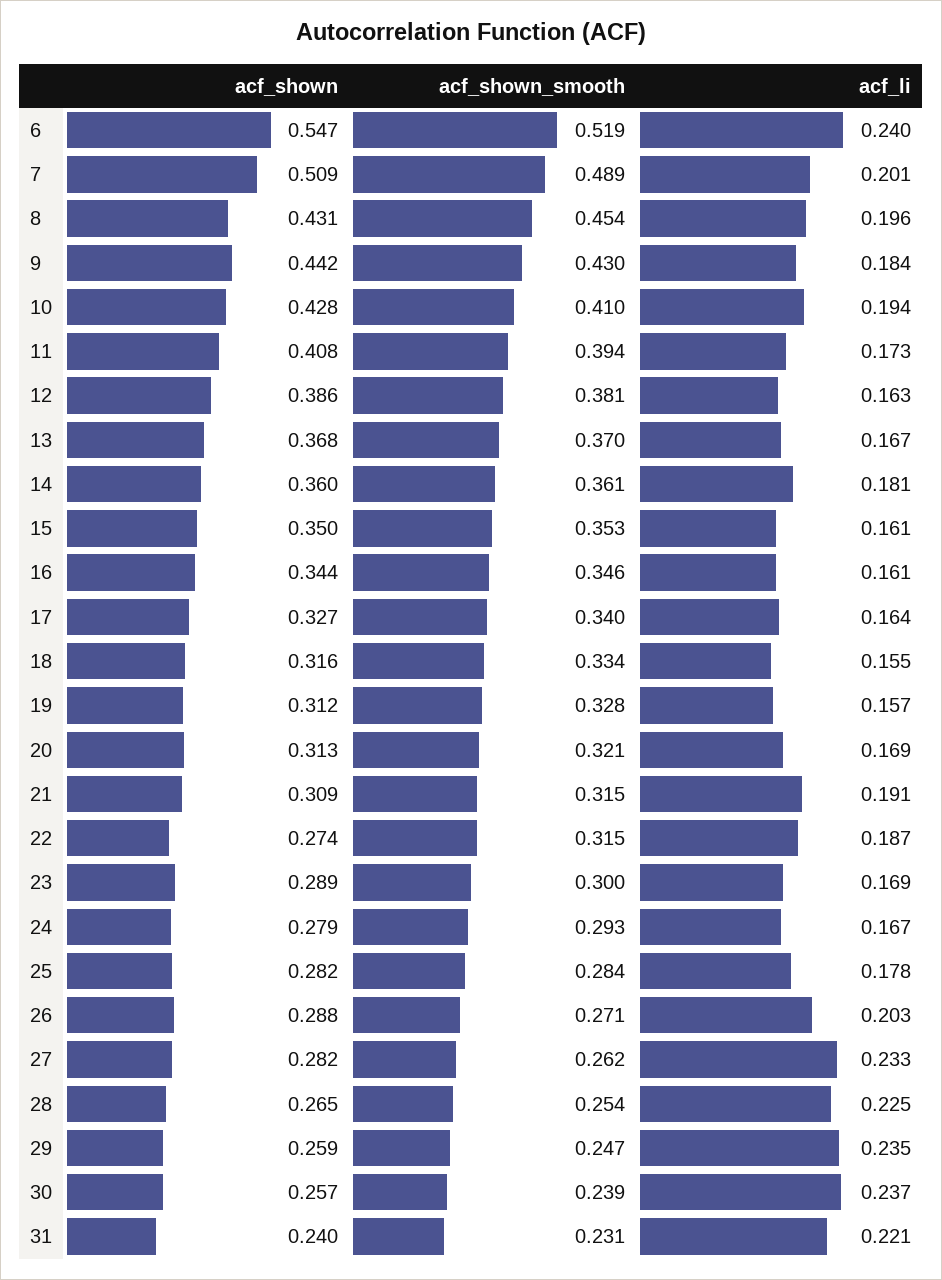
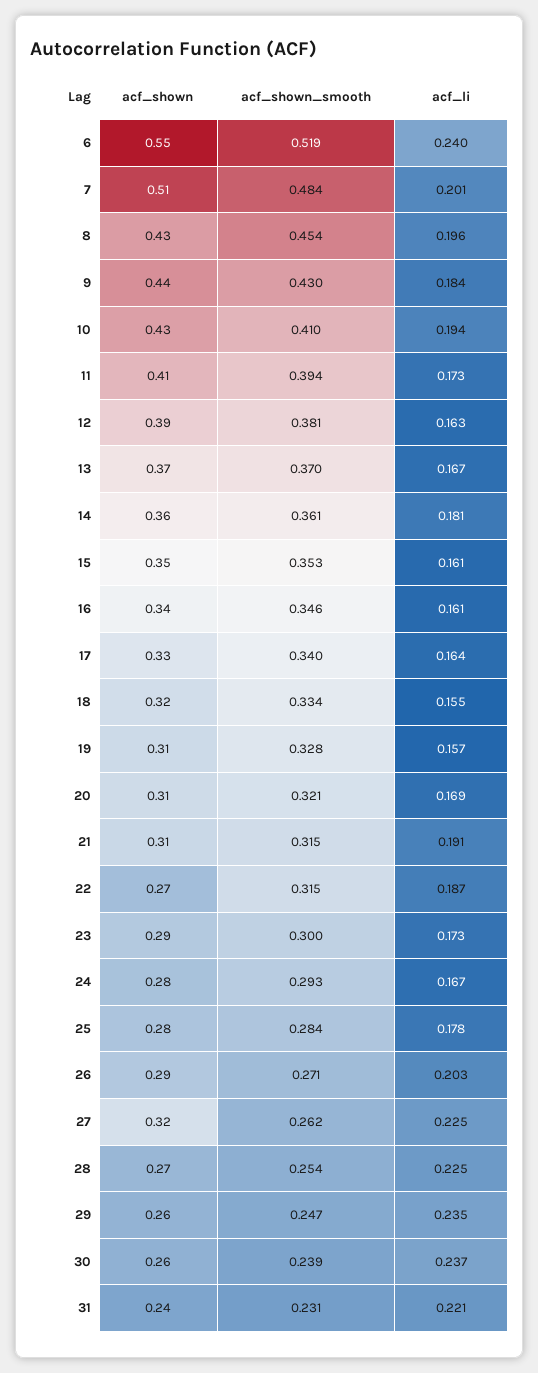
  {
    "acf_shown": {
      "6": 0.547,
      "7": 0.509,
      "8": 0.431,
      "9": 0.442,
      "10": 0.428,
      "11": 0.408,
      "12": 0.386,
      "13": 0.368,
      "14": 0.36,
      "15": 0.35,
      "16": 0.344,
      "17": 0.327,
      "18": 0.316,
      "19": 0.312,
      "20": 0.313,
      "21": 0.309,
      "22": 0.274,
      "23": 0.289,
      "24": 0.279,
      "25": 0.282,
      "26": 0.288,
-     "27": 0.282,
+     "27": 0.32,
      "28": 0.265,
      "29": 0.259,
      "30": 0.257,
      "31": 0.24
    },
    "acf_shown_smooth": {
      "6": 0.519,
-     "7": 0.489,
+     "7": 0.484,
      "8": 0.454,
      "9": 0.43,
      "10": 0.41,
      "11": 0.394,
      "12": 0.381,
      "13": 0.37,
      "14": 0.361,
      "15": 0.353,
      "16": 0.346,
      "17": 0.34,
      "18": 0.334,
      "19": 0.328,
      "20": 0.321,
      "21": 0.315,
      "22": 0.315,
      "23": 0.3,
      "24": 0.293,
      "25": 0.284,
      "26": 0.271,
      "27": 0.262,
      "28": 0.254,
      "29": 0.247,
      "30": 0.239,
      "31": 0.231
    },
    "acf_li": {
      "6": 0.24,
      "7": 0.201,
      "8": 0.196,
      "9": 0.184,
      "10": 0.194,
      "11": 0.173,
      "12": 0.163,
      "13": 0.167,
      "14": 0.181,
      "15": 0.161,
      "16": 0.161,
      "17": 0.164,
      "18": 0.155,
      "19": 0.157,
      "20": 0.169,
      "21": 0.191,
      "22": 0.187,
-     "23": 0.169,
+     "23": 0.173,
      "24": 0.167,
      "25": 0.178,
      "26": 0.203,
-     "27": 0.233,
+     "27": 0.225,
      "28": 0.225,
      "29": 0.235,
      "30": 0.237,
      "31": 0.221
    }
  }

